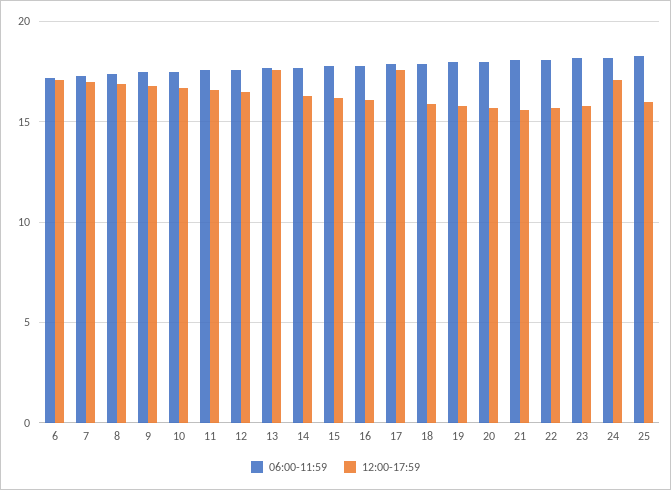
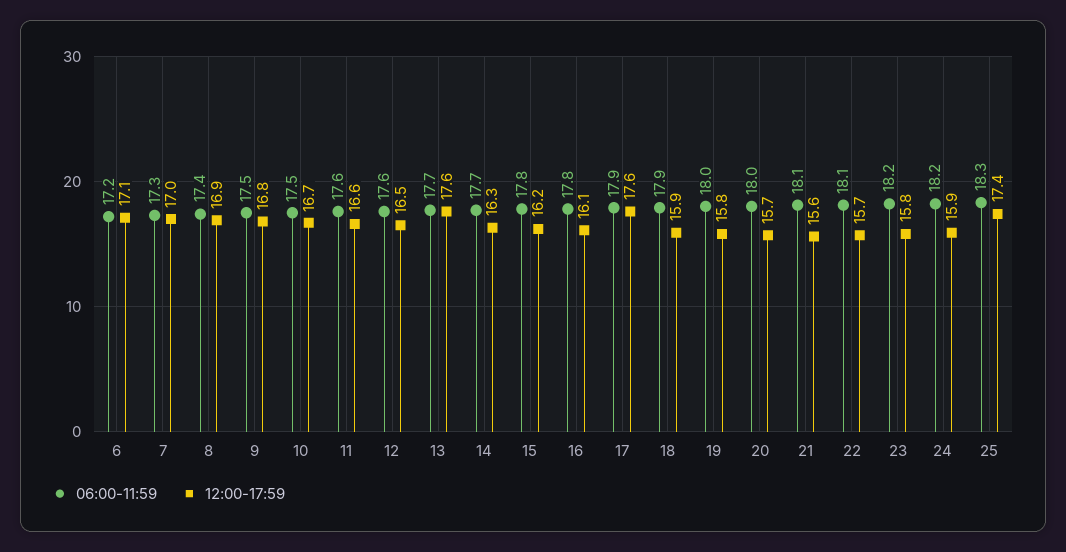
  {
    "06:00-11:59": {
      "6": 17.2,
      "7": 17.3,
      "8": 17.4,
      "9": 17.5,
      "10": 17.5,
      "11": 17.6,
      "12": 17.6,
      "13": 17.7,
      "14": 17.7,
      "15": 17.8,
      "16": 17.8,
      "17": 17.9,
      "18": 17.9,
      "19": 18,
      "20": 18,
      "21": 18.1,
      "22": 18.1,
      "23": 18.2,
      "24": 18.2,
      "25": 18.3
    },
    "12:00-17:59": {
      "6": 17.1,
      "7": 17,
      "8": 16.9,
      "9": 16.8,
      "10": 16.7,
      "11": 16.6,
      "12": 16.5,
      "13": 17.6,
      "14": 16.3,
      "15": 16.2,
      "16": 16.1,
      "17": 17.6,
      "18": 15.9,
      "19": 15.8,
      "20": 15.7,
      "21": 15.6,
      "22": 15.7,
      "23": 15.8,
-     "24": 17,
+     "24": 15.9,
-     "25": 16
+     "25": 17.4
    }
  }

